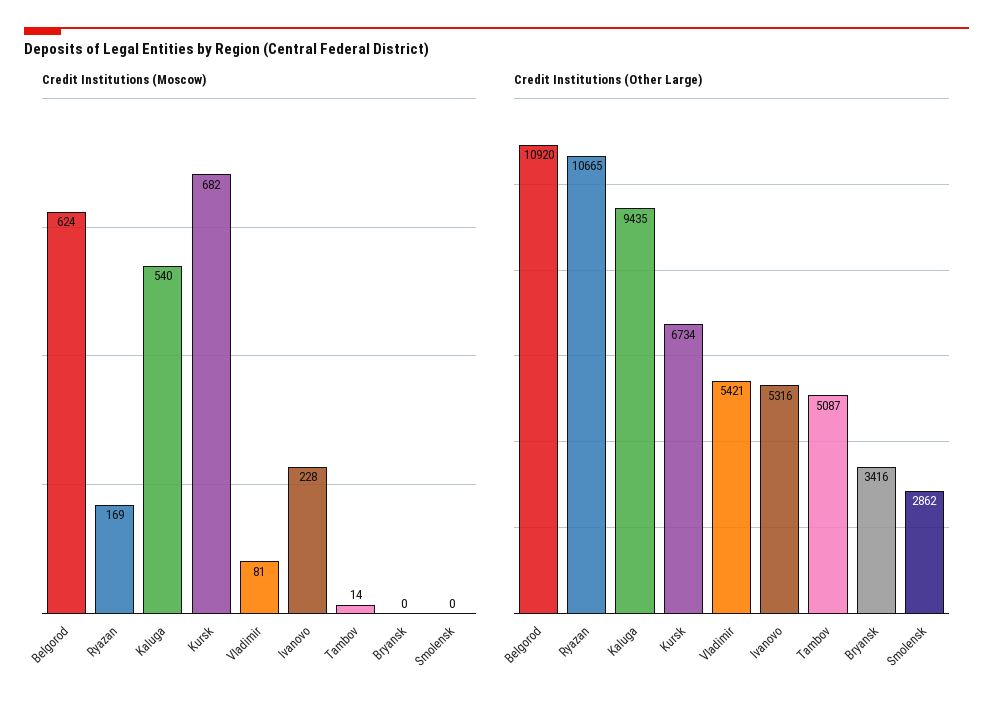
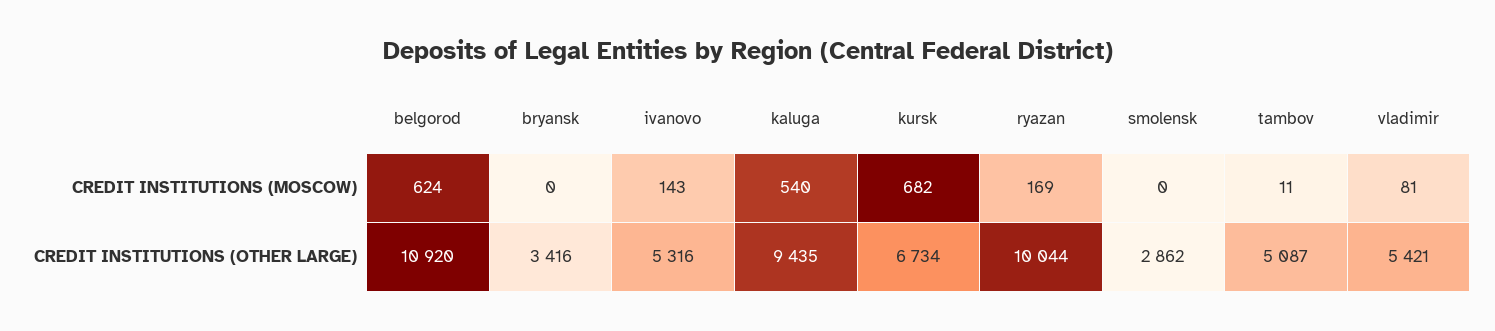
  {
    "Credit Institutions (Moscow)": {
      "Belgorod": 624,
      "Ryazan": 169,
      "Kaluga": 540,
      "Kursk": 682,
      "Vladimir": 81,
-     "Ivanovo": 228,
+     "Ivanovo": 143,
-     "Tambov": 14,
+     "Tambov": 11,
      "Bryansk": 0,
      "Smolensk": 0
    },
    "Credit Institutions (Other Large)": {
      "Belgorod": 10920,
-     "Ryazan": 10665,
+     "Ryazan": 10044,
      "Kaluga": 9435,
      "Kursk": 6734,
      "Vladimir": 5421,
      "Ivanovo": 5316,
      "Tambov": 5087,
      "Bryansk": 3416,
      "Smolensk": 2862
    }
  }

